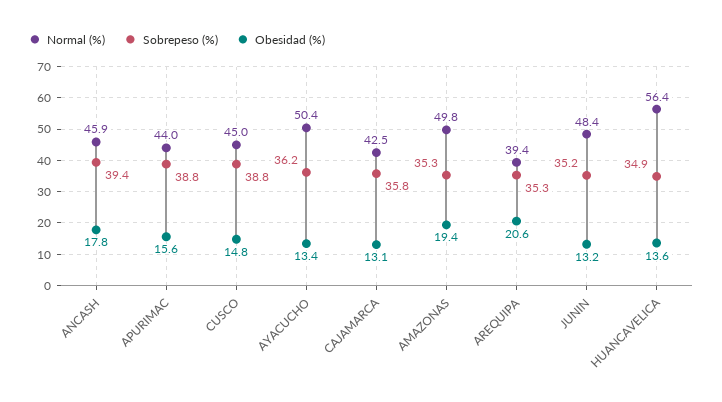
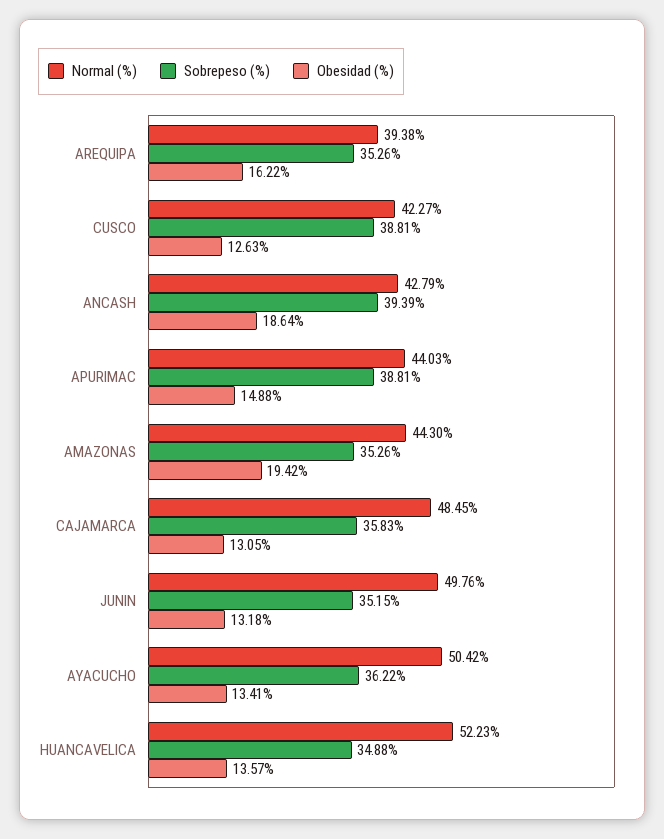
  {
    "Normal (%)": {
-     "ANCASH": 45.9,
+     "ANCASH": 42.79,
      "APURIMAC": 44.03,
-     "CUSCO": 45,
+     "CUSCO": 42.27,
      "AYACUCHO": 50.42,
-     "CAJAMARCA": 42.5,
+     "CAJAMARCA": 48.45,
-     "AMAZONAS": 49.8,
+     "AMAZONAS": 44.3,
      "AREQUIPA": 39.38,
-     "JUNIN": 48.4,
+     "JUNIN": 49.76,
-     "HUANCAVELICA": 56.4
+     "HUANCAVELICA": 52.23
    },
    "Sobrepeso (%)": {
      "ANCASH": 39.39,
      "APURIMAC": 38.81,
      "CUSCO": 38.81,
      "AYACUCHO": 36.22,
      "CAJAMARCA": 35.83,
      "AMAZONAS": 35.26,
      "AREQUIPA": 35.26,
      "JUNIN": 35.15,
      "HUANCAVELICA": 34.88
    },
    "Obesidad (%)": {
-     "ANCASH": 17.8,
+     "ANCASH": 18.64,
-     "APURIMAC": 15.6,
+     "APURIMAC": 14.88,
-     "CUSCO": 14.8,
+     "CUSCO": 12.63,
      "AYACUCHO": 13.41,
      "CAJAMARCA": 13.05,
      "AMAZONAS": 19.42,
-     "AREQUIPA": 20.6,
+     "AREQUIPA": 16.22,
      "JUNIN": 13.18,
      "HUANCAVELICA": 13.57
    }
  }

